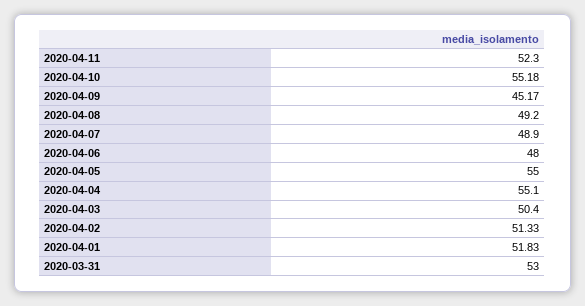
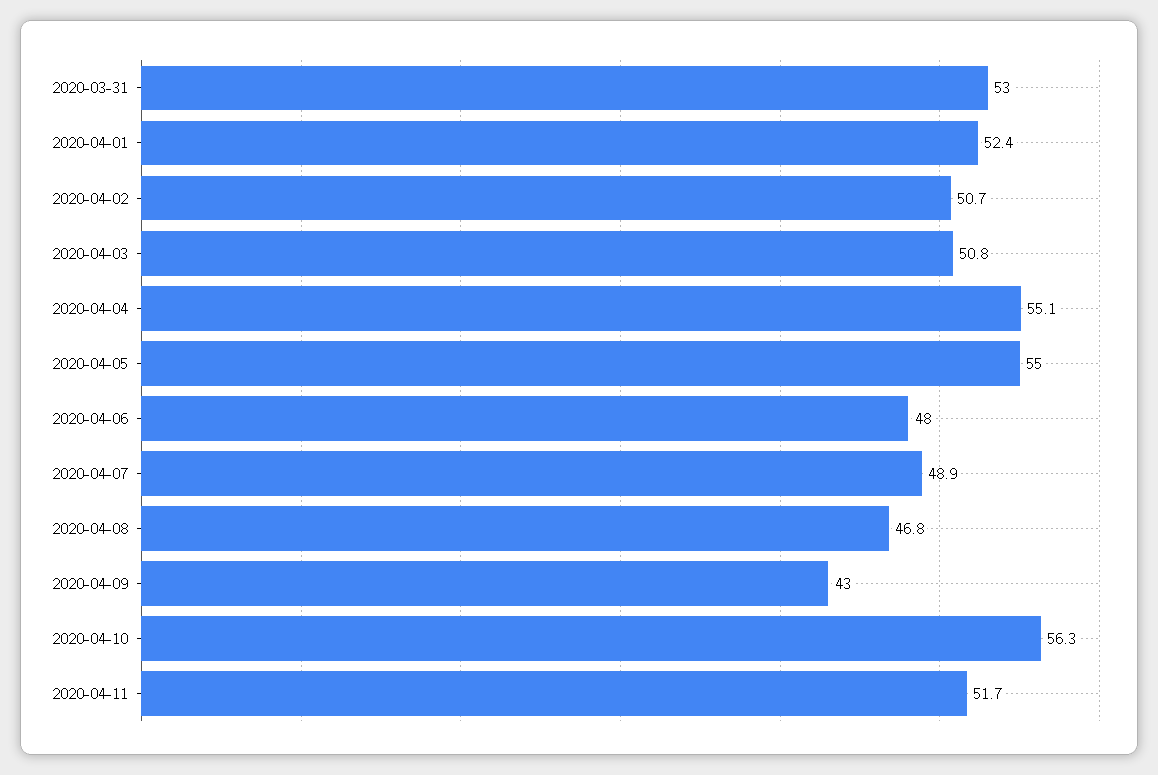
  {
-   "2020-04-11": 52.3,
+   "2020-04-11": 51.7,
-   "2020-04-10": 55.18,
+   "2020-04-10": 56.3,
-   "2020-04-09": 45.17,
+   "2020-04-09": 43,
-   "2020-04-08": 49.2,
+   "2020-04-08": 46.8,
    "2020-04-07": 48.9,
    "2020-04-06": 48,
    "2020-04-05": 55,
    "2020-04-04": 55.1,
-   "2020-04-03": 50.4,
+   "2020-04-03": 50.8,
-   "2020-04-02": 51.33,
+   "2020-04-02": 50.7,
-   "2020-04-01": 51.83,
+   "2020-04-01": 52.4,
    "2020-03-31": 53
  }

